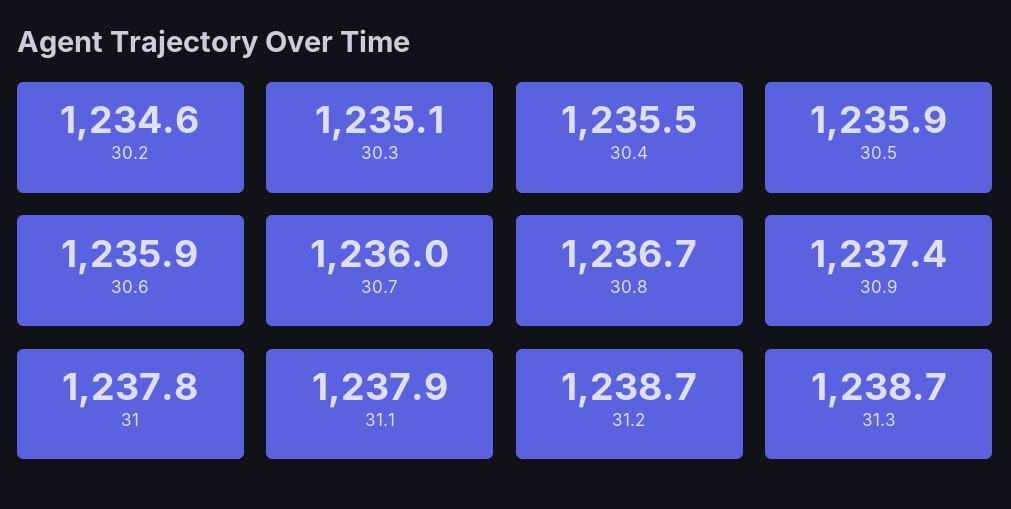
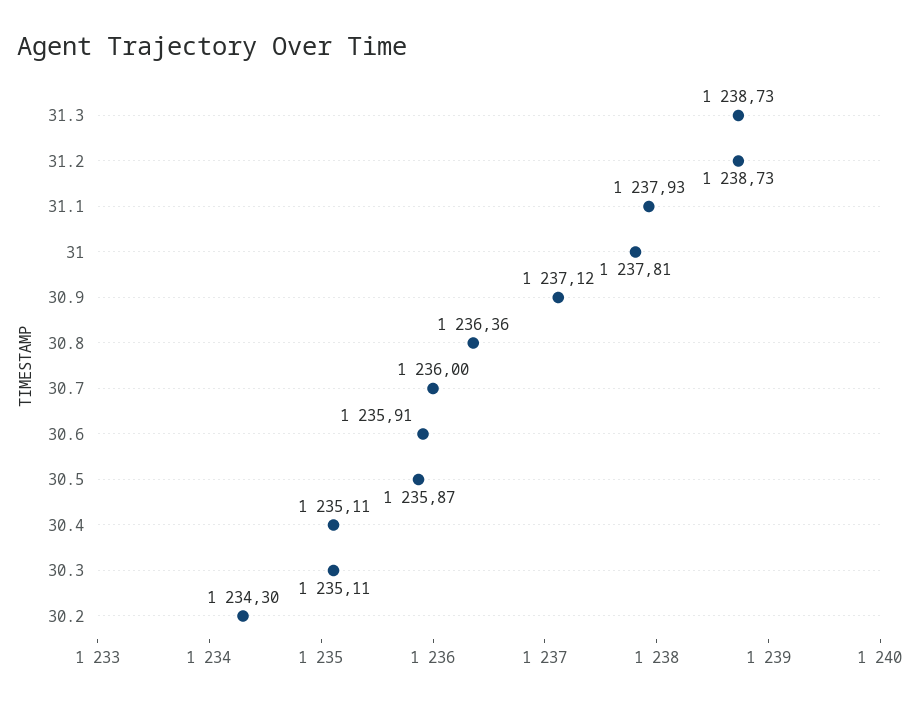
  {
-   "30.2": 1234.6,
+   "30.2": 1234.3,
    "30.3": 1235.11,
-   "30.4": 1235.5,
+   "30.4": 1235.11,
    "30.5": 1235.87,
    "30.6": 1235.91,
    "30.7": 1236,
-   "30.8": 1236.7,
+   "30.8": 1236.36,
-   "30.9": 1237.4,
+   "30.9": 1237.12,
    "31": 1237.81,
    "31.1": 1237.93,
    "31.2": 1238.73,
    "31.3": 1238.73
  }

